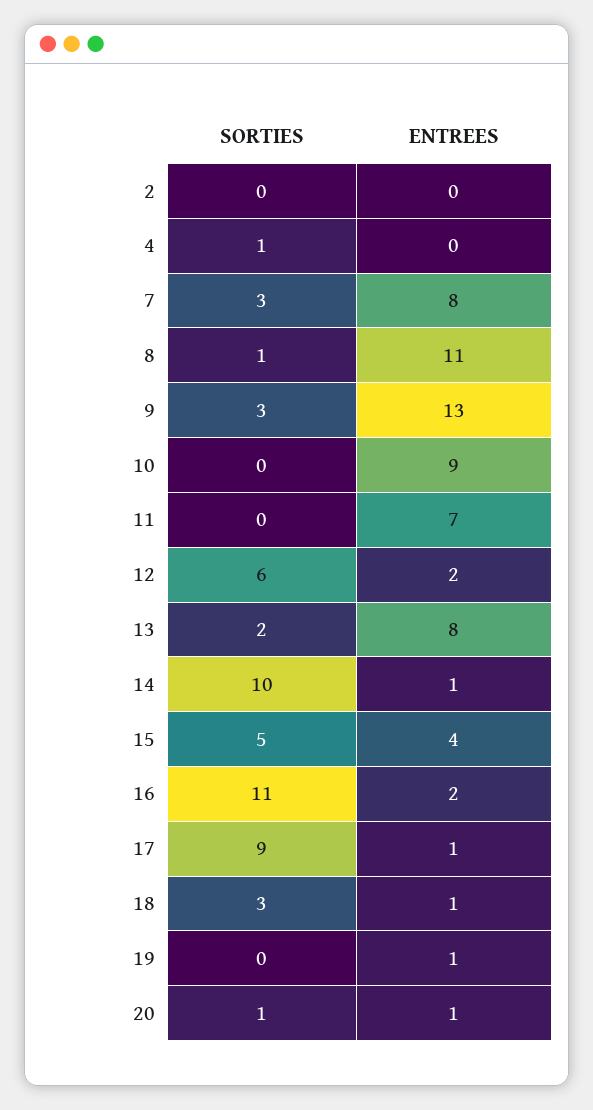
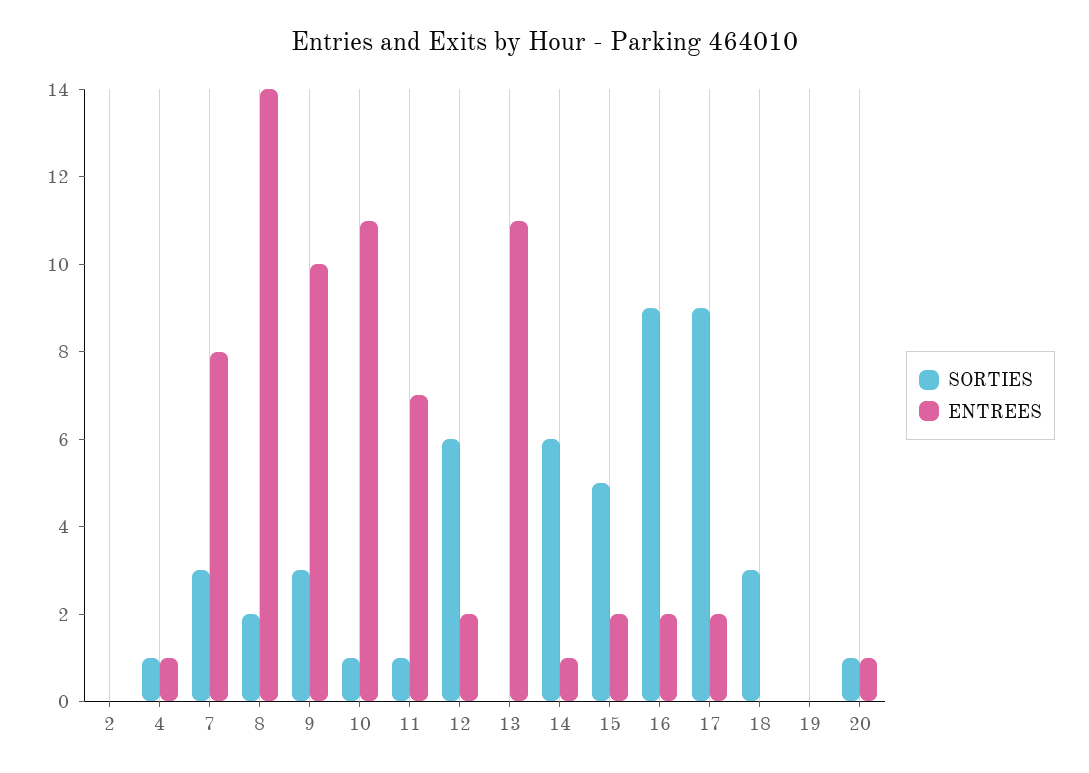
  {
    "SORTIES": {
      "2": 0,
      "4": 1,
      "7": 3,
-     "8": 1,
+     "8": 2,
      "9": 3,
-     "10": 0,
+     "10": 1,
-     "11": 0,
+     "11": 1,
      "12": 6,
-     "13": 2,
+     "13": 0,
-     "14": 10,
+     "14": 6,
      "15": 5,
-     "16": 11,
+     "16": 9,
      "17": 9,
      "18": 3,
      "19": 0,
      "20": 1
    },
    "ENTREES": {
      "2": 0,
-     "4": 0,
+     "4": 1,
      "7": 8,
-     "8": 11,
+     "8": 14,
-     "9": 13,
+     "9": 10,
-     "10": 9,
+     "10": 11,
      "11": 7,
      "12": 2,
-     "13": 8,
+     "13": 11,
      "14": 1,
-     "15": 4,
+     "15": 2,
      "16": 2,
-     "17": 1,
+     "17": 2,
-     "18": 1,
+     "18": 0,
-     "19": 1,
+     "19": 0,
      "20": 1
    }
  }

